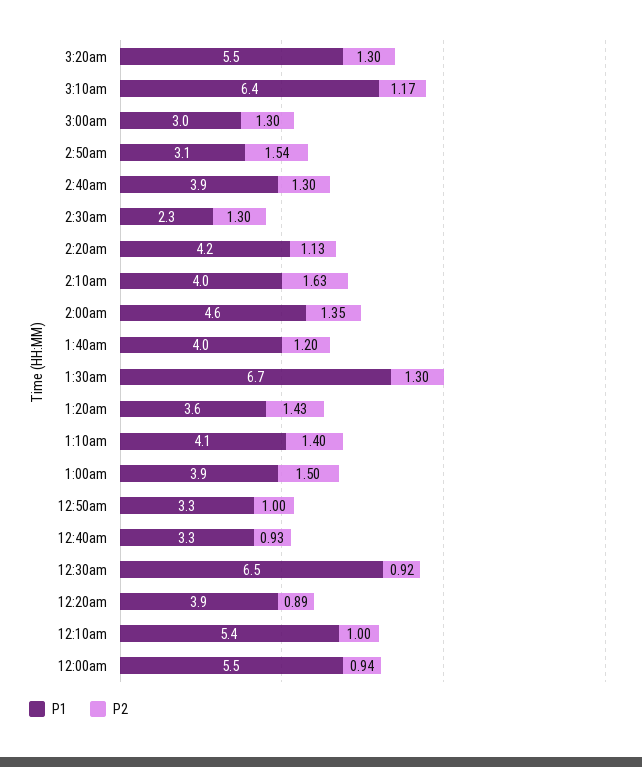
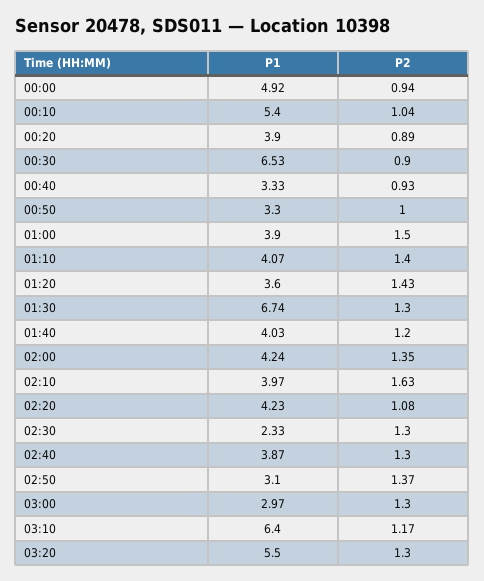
  {
    "P1": {
      "3:20am": 5.5,
      "3:10am": 6.4,
      "3:00am": 2.97,
      "2:50am": 3.1,
      "2:40am": 3.87,
      "2:30am": 2.33,
      "2:20am": 4.23,
      "2:10am": 3.97,
-     "2:00am": 4.6,
+     "2:00am": 4.24,
      "1:40am": 4.03,
      "1:30am": 6.74,
      "1:20am": 3.6,
      "1:10am": 4.07,
      "1:00am": 3.9,
      "12:50am": 3.3,
      "12:40am": 3.33,
      "12:30am": 6.53,
      "12:20am": 3.9,
      "12:10am": 5.4,
-     "12:00am": 5.5
+     "12:00am": 4.92
    },
    "P2": {
      "3:20am": 1.3,
      "3:10am": 1.17,
      "3:00am": 1.3,
-     "2:50am": 1.54,
+     "2:50am": 1.37,
      "2:40am": 1.3,
      "2:30am": 1.3,
-     "2:20am": 1.13,
+     "2:20am": 1.08,
      "2:10am": 1.63,
      "2:00am": 1.35,
      "1:40am": 1.2,
      "1:30am": 1.3,
      "1:20am": 1.43,
      "1:10am": 1.4,
      "1:00am": 1.5,
      "12:50am": 1,
      "12:40am": 0.93,
-     "12:30am": 0.92,
+     "12:30am": 0.9,
      "12:20am": 0.89,
-     "12:10am": 1,
+     "12:10am": 1.04,
      "12:00am": 0.94
    }
  }

